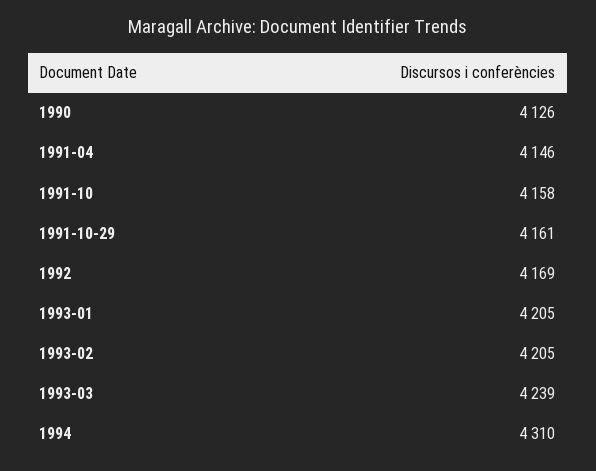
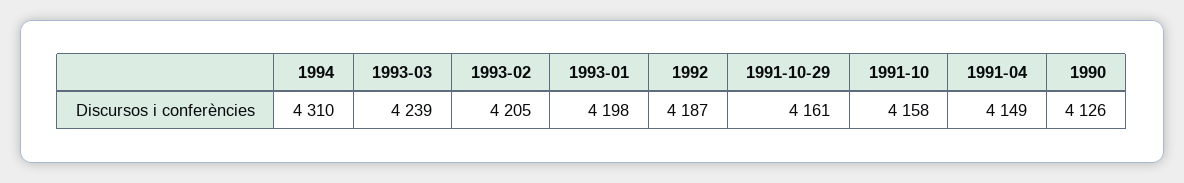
  {
    "1990": 4126,
-   "1991-04": 4146,
+   "1991-04": 4149,
    "1991-10": 4158,
    "1991-10-29": 4161,
-   "1992": 4169,
+   "1992": 4187,
-   "1993-01": 4205,
+   "1993-01": 4198,
    "1993-02": 4205,
    "1993-03": 4239,
    "1994": 4310
  }

